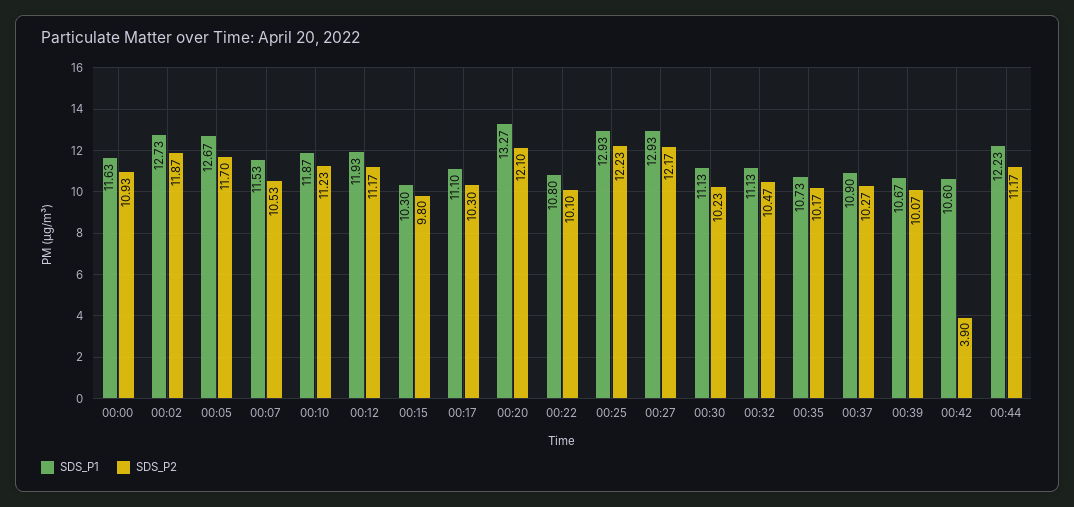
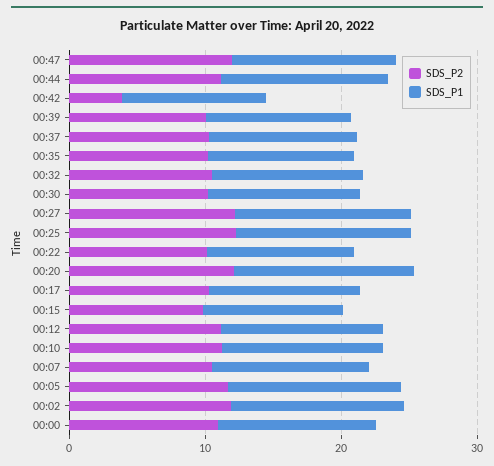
  {
    "SDS_P1": {
      "00:00": 11.63,
      "00:02": 12.73,
      "00:05": 12.67,
      "00:07": 11.53,
      "00:10": 11.87,
      "00:12": 11.93,
      "00:15": 10.3,
      "00:17": 11.1,
      "00:20": 13.27,
      "00:22": 10.8,
      "00:25": 12.93,
      "00:27": 12.93,
      "00:30": 11.13,
      "00:32": 11.13,
      "00:35": 10.73,
      "00:37": 10.9,
      "00:39": 10.67,
      "00:42": 10.6,
-     "00:44": 12.23
+     "00:44": 12.23,
+     "00:47": 12
    },
    "SDS_P2": {
      "00:00": 10.93,
      "00:02": 11.87,
      "00:05": 11.7,
      "00:07": 10.53,
      "00:10": 11.23,
      "00:12": 11.17,
      "00:15": 9.8,
      "00:17": 10.3,
      "00:20": 12.1,
      "00:22": 10.1,
      "00:25": 12.23,
      "00:27": 12.17,
      "00:30": 10.23,
      "00:32": 10.47,
      "00:35": 10.17,
      "00:37": 10.27,
      "00:39": 10.07,
      "00:42": 3.9,
-     "00:44": 11.17
+     "00:44": 11.17,
+     "00:47": 12
    }
  }

